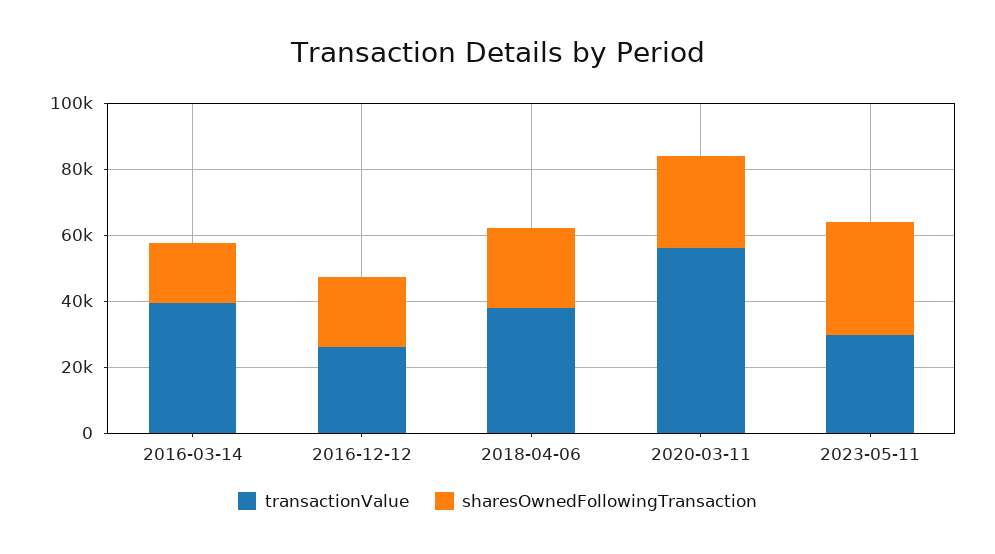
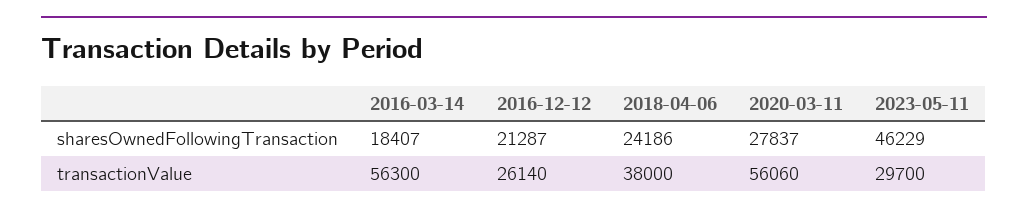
  {
    "transactionValue": {
-     "2016-03-14": 40000,
+     "2016-03-14": 56300,
      "2016-12-12": 26140,
      "2018-04-06": 38000,
      "2020-03-11": 56060,
      "2023-05-11": 29700
    },
    "sharesOwnedFollowingTransaction": {
      "2016-03-14": 18407,
      "2016-12-12": 21287,
      "2018-04-06": 24186,
      "2020-03-11": 27837,
-     "2023-05-11": 35000
+     "2023-05-11": 46229
    }
  }

